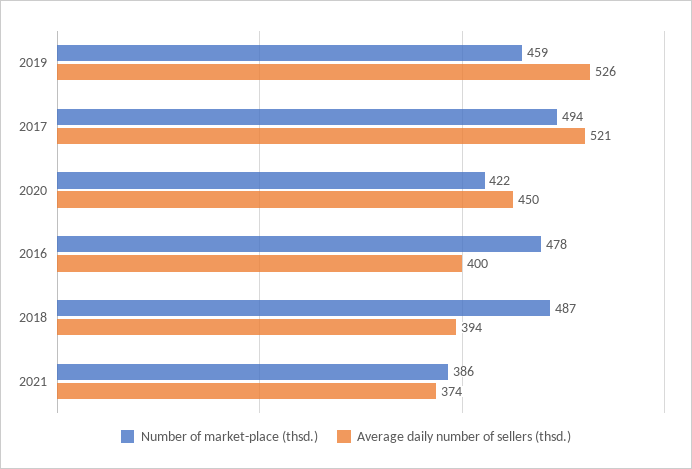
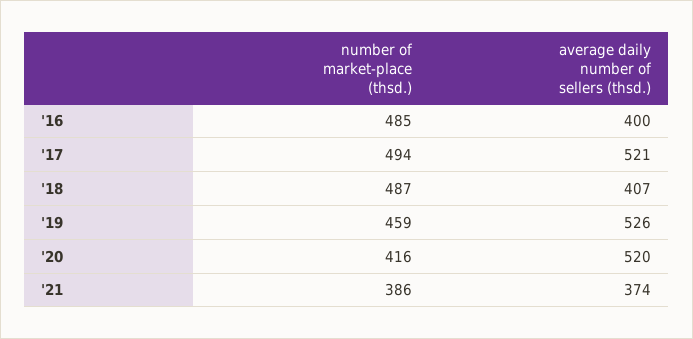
  {
    "Number of market-place (thsd.)": {
      "2019": 459,
      "2017": 494,
-     "2020": 422,
+     "2020": 416,
-     "2016": 478,
+     "2016": 485,
      "2018": 487,
      "2021": 386
    },
    "Average daily number of sellers (thsd.)": {
      "2019": 526,
      "2017": 521,
-     "2020": 450,
+     "2020": 520,
      "2016": 400,
-     "2018": 394,
+     "2018": 407,
      "2021": 374
    }
  }

